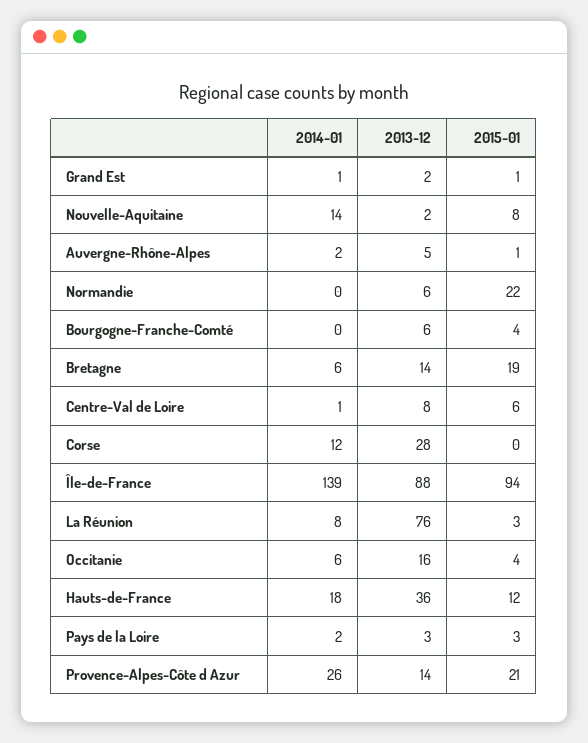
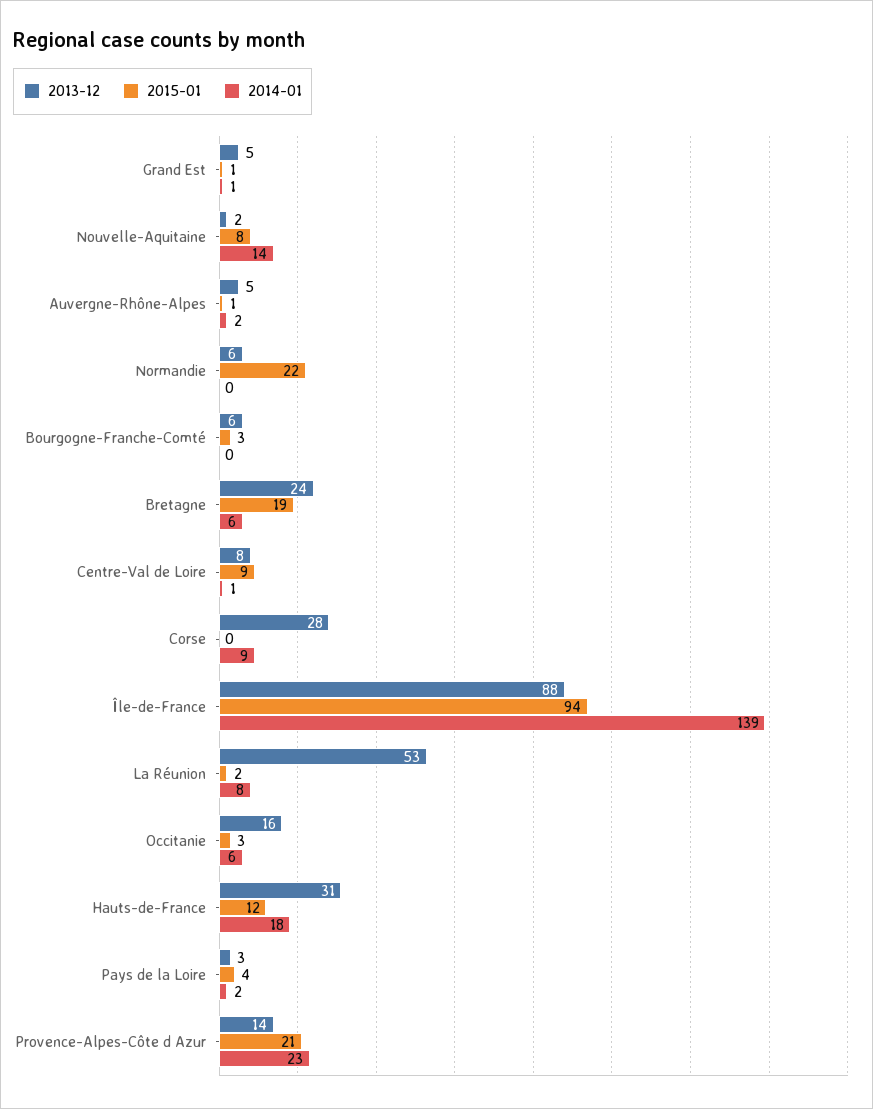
  {
    "2014-01": {
      "Grand Est": 1,
      "Nouvelle-Aquitaine": 14,
      "Auvergne-Rhône-Alpes": 2,
      "Normandie": 0,
      "Bourgogne-Franche-Comté": 0,
      "Bretagne": 6,
      "Centre-Val de Loire": 1,
-     "Corse": 12,
+     "Corse": 9,
      "Île-de-France": 139,
      "La Réunion": 8,
      "Occitanie": 6,
      "Hauts-de-France": 18,
      "Pays de la Loire": 2,
-     "Provence-Alpes-Côte d Azur": 26
+     "Provence-Alpes-Côte d Azur": 23
    },
    "2013-12": {
-     "Grand Est": 2,
+     "Grand Est": 5,
      "Nouvelle-Aquitaine": 2,
      "Auvergne-Rhône-Alpes": 5,
      "Normandie": 6,
      "Bourgogne-Franche-Comté": 6,
-     "Bretagne": 14,
+     "Bretagne": 24,
      "Centre-Val de Loire": 8,
      "Corse": 28,
      "Île-de-France": 88,
-     "La Réunion": 76,
+     "La Réunion": 53,
      "Occitanie": 16,
-     "Hauts-de-France": 36,
+     "Hauts-de-France": 31,
      "Pays de la Loire": 3,
      "Provence-Alpes-Côte d Azur": 14
    },
    "2015-01": {
      "Grand Est": 1,
      "Nouvelle-Aquitaine": 8,
      "Auvergne-Rhône-Alpes": 1,
      "Normandie": 22,
-     "Bourgogne-Franche-Comté": 4,
+     "Bourgogne-Franche-Comté": 3,
      "Bretagne": 19,
-     "Centre-Val de Loire": 6,
+     "Centre-Val de Loire": 9,
      "Corse": 0,
      "Île-de-France": 94,
-     "La Réunion": 3,
+     "La Réunion": 2,
-     "Occitanie": 4,
+     "Occitanie": 3,
      "Hauts-de-France": 12,
-     "Pays de la Loire": 3,
+     "Pays de la Loire": 4,
      "Provence-Alpes-Côte d Azur": 21
    }
  }

